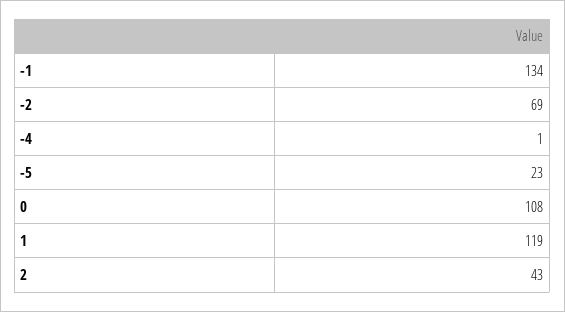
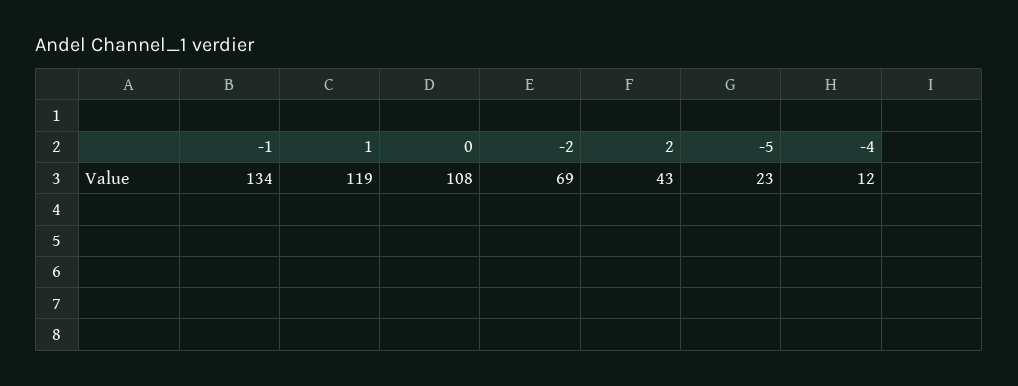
  {
    "-1": 134,
    "-2": 69,
-   "-4": 1,
+   "-4": 12,
    "-5": 23,
    "0": 108,
    "1": 119,
    "2": 43
  }

